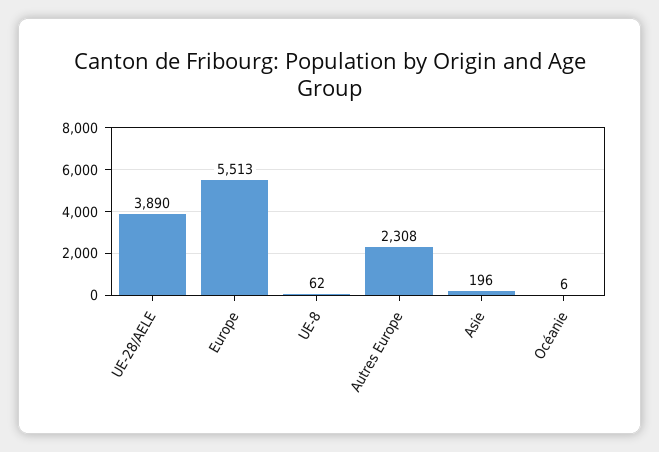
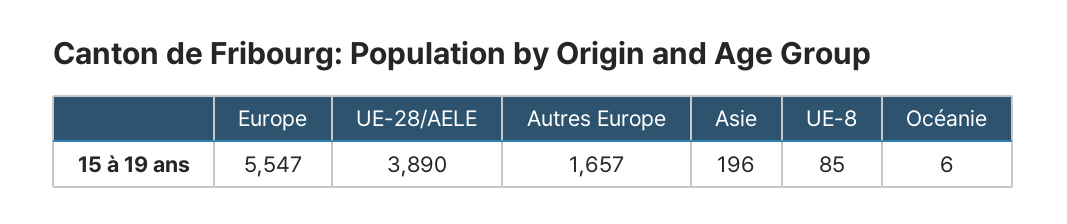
  {
    "UE-28/AELE": 3890,
-   "Europe": 5513,
+   "Europe": 5547,
-   "UE-8": 62,
+   "UE-8": 85,
-   "Autres Europe": 2308,
+   "Autres Europe": 1657,
    "Asie": 196,
    "Océanie": 6
  }

